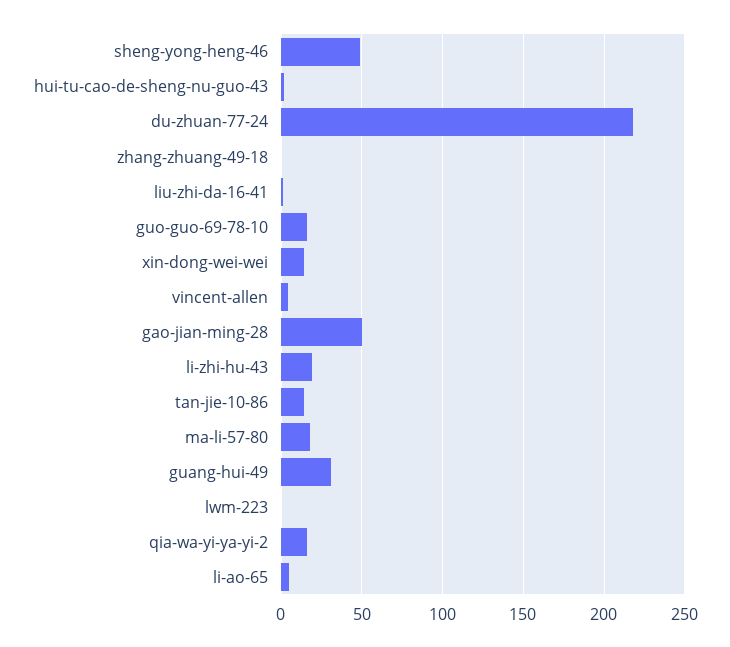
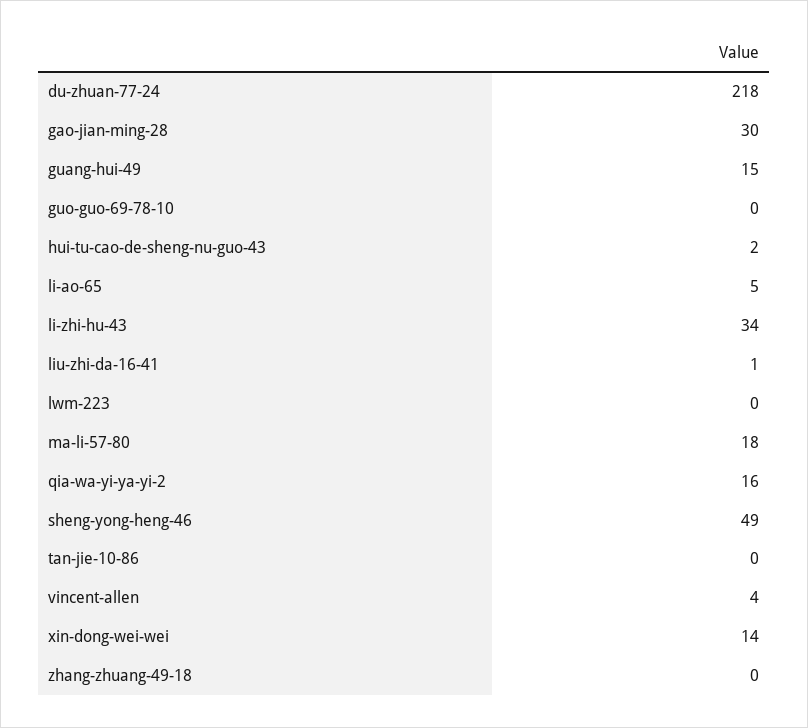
  {
    "sheng-yong-heng-46": 49,
    "hui-tu-cao-de-sheng-nu-guo-43": 2,
    "du-zhuan-77-24": 218,
    "zhang-zhuang-49-18": 0,
    "liu-zhi-da-16-41": 1,
-   "guo-guo-69-78-10": 15,
+   "guo-guo-69-78-10": 0,
    "xin-dong-wei-wei": 14,
    "vincent-allen": 4,
-   "gao-jian-ming-28": 50,
+   "gao-jian-ming-28": 30,
-   "li-zhi-hu-43": 20,
+   "li-zhi-hu-43": 34,
-   "tan-jie-10-86": 15,
+   "tan-jie-10-86": 0,
    "ma-li-57-80": 18,
-   "guang-hui-49": 30,
+   "guang-hui-49": 15,
    "lwm-223": 0,
    "qia-wa-yi-ya-yi-2": 16,
    "li-ao-65": 5
  }

